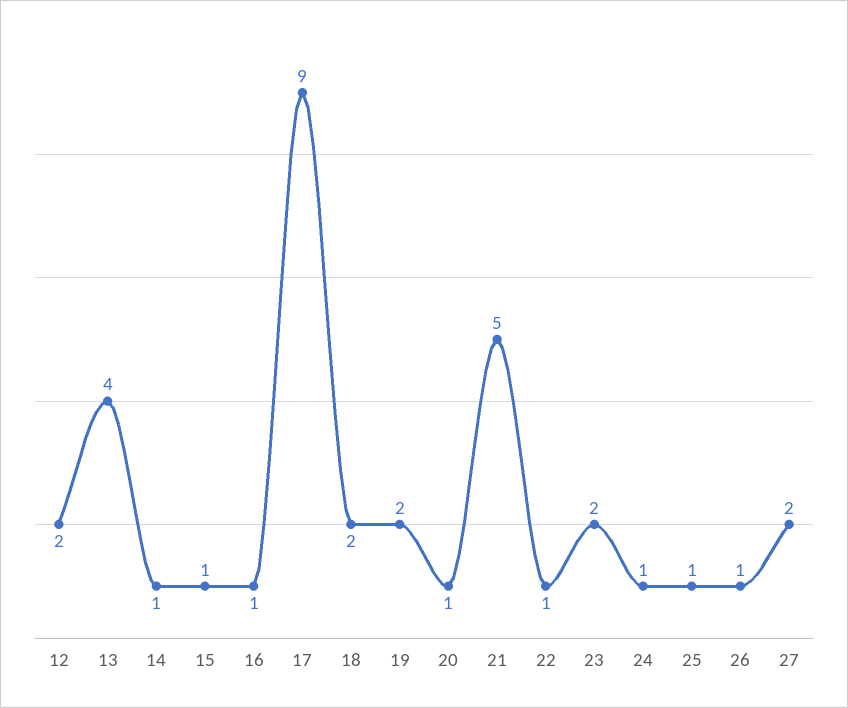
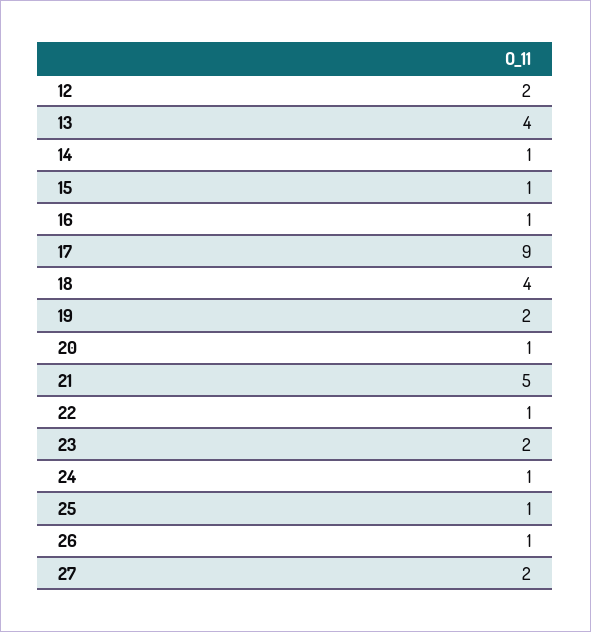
  {
    "12": 2,
    "13": 4,
    "14": 1,
    "15": 1,
    "16": 1,
    "17": 9,
-   "18": 2,
+   "18": 4,
    "19": 2,
    "20": 1,
    "21": 5,
    "22": 1,
    "23": 2,
    "24": 1,
    "25": 1,
    "26": 1,
    "27": 2
  }

